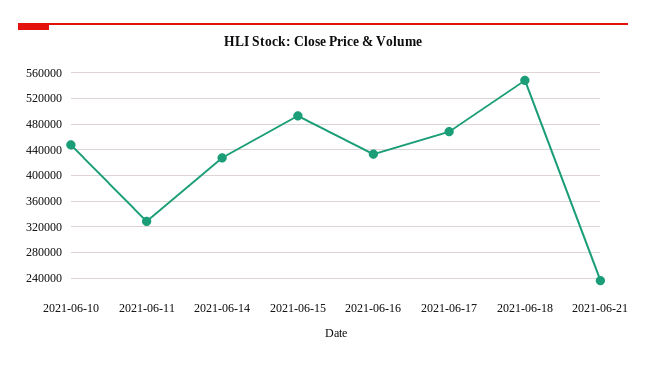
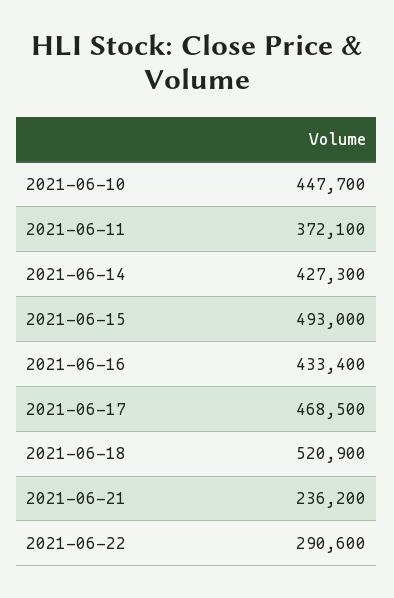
  {
    "2021-06-10": 447700,
-   "2021-06-11": 330000,
+   "2021-06-11": 372100,
    "2021-06-14": 427300,
    "2021-06-15": 493000,
    "2021-06-16": 433400,
    "2021-06-17": 468500,
-   "2021-06-18": 550000,
+   "2021-06-18": 520900,
-   "2021-06-21": 236200
+   "2021-06-21": 236200,
+   "2021-06-22": 290600
  }

